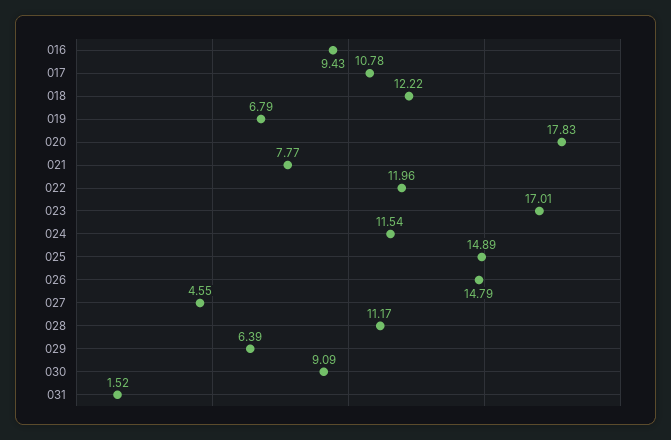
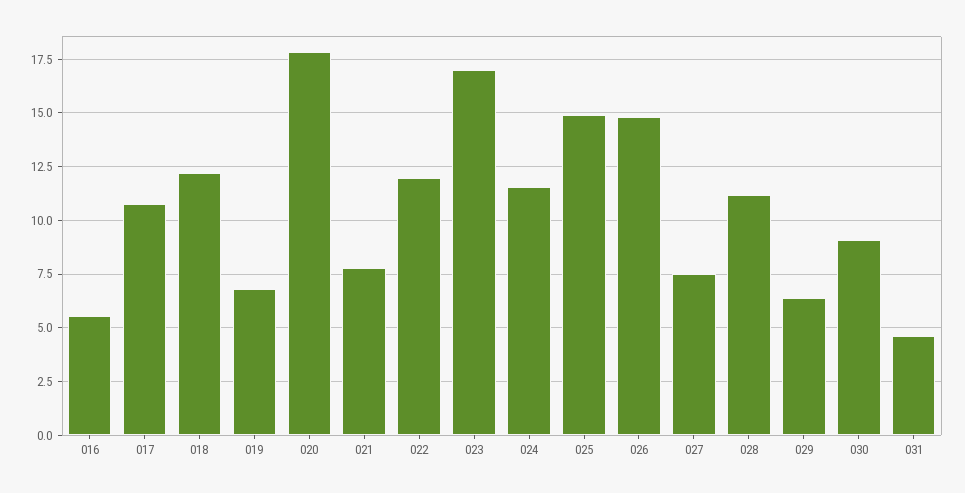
  {
-   "016": 9.43,
+   "016": 5.5,
    "017": 10.78,
    "018": 12.22,
    "019": 6.79,
    "020": 17.83,
    "021": 7.77,
    "022": 11.96,
    "023": 17.01,
    "024": 11.54,
    "025": 14.89,
    "026": 14.79,
-   "027": 4.55,
+   "027": 7.5,
    "028": 11.17,
    "029": 6.39,
    "030": 9.09,
-   "031": 1.52
+   "031": 4.5
  }

